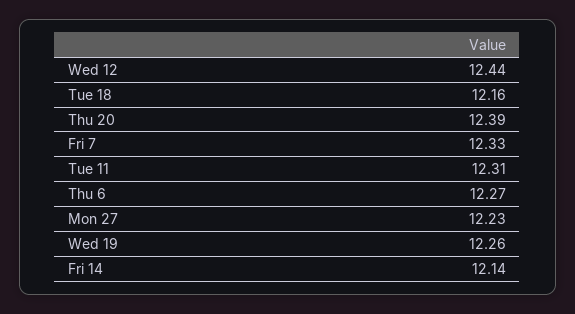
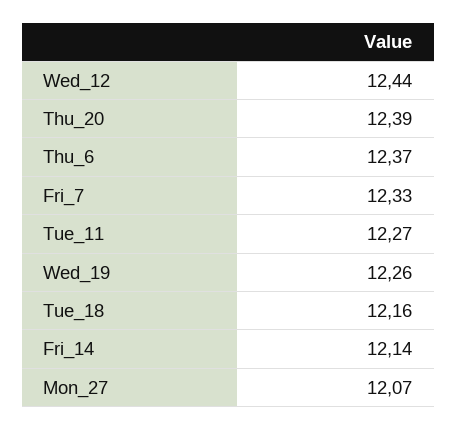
  {
    "Wed 12": 12.44,
    "Tue 18": 12.16,
    "Thu 20": 12.39,
    "Fri 7": 12.33,
-   "Tue 11": 12.31,
+   "Tue 11": 12.27,
-   "Thu 6": 12.27,
+   "Thu 6": 12.37,
-   "Mon 27": 12.23,
+   "Mon 27": 12.07,
    "Wed 19": 12.26,
    "Fri 14": 12.14
  }

